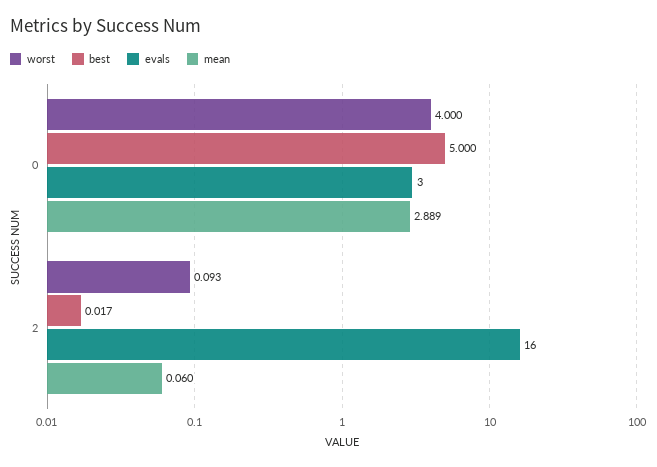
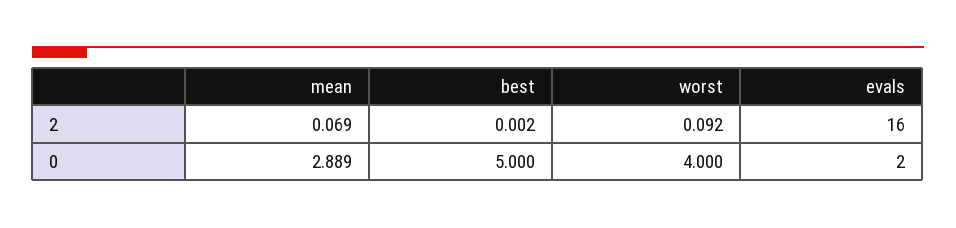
  {
    "worst": {
      "0": 4,
-     "2": 0.093
+     "2": 0.092
    },
    "best": {
      "0": 5,
-     "2": 0.017
+     "2": 0.002
    },
    "evals": {
-     "0": 3,
+     "0": 2,
      "2": 16
    },
    "mean": {
      "0": 2.889,
-     "2": 0.06
+     "2": 0.069
    }
  }

